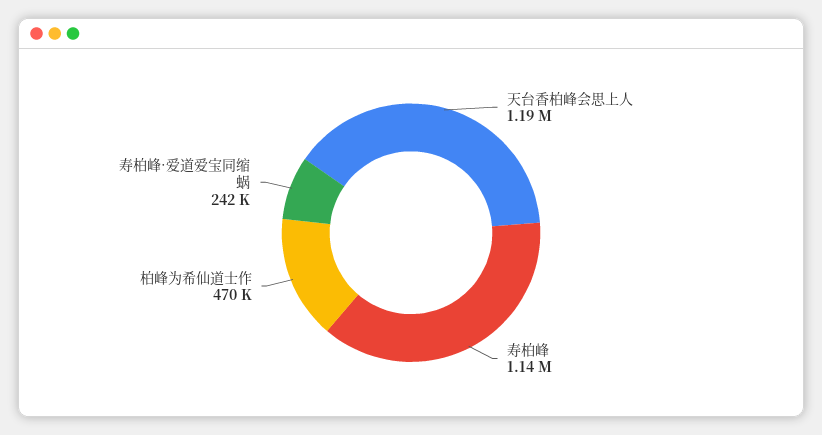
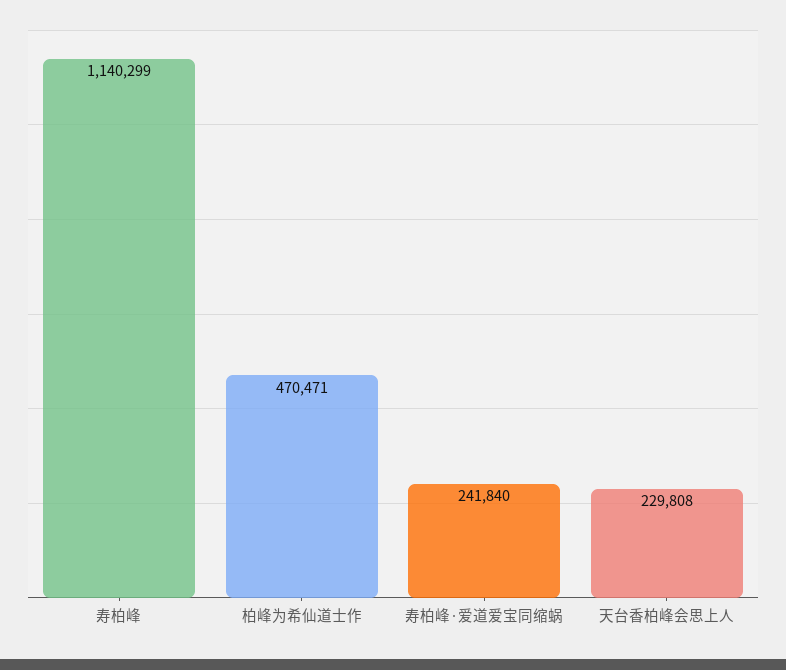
  {
-   "天台香柏峰会思上人": 1190000,
+   "天台香柏峰会思上人": 229808,
    "寿柏峰": 1140299,
    "柏峰为希仙道士作": 470471,
    "寿柏峰·爱道爱宝同缩蜗": 241840
  }

